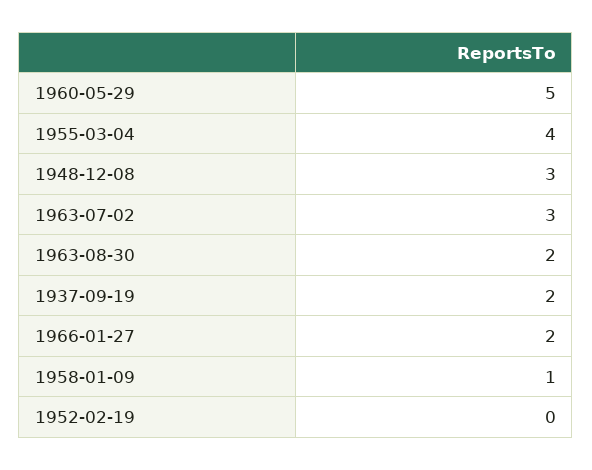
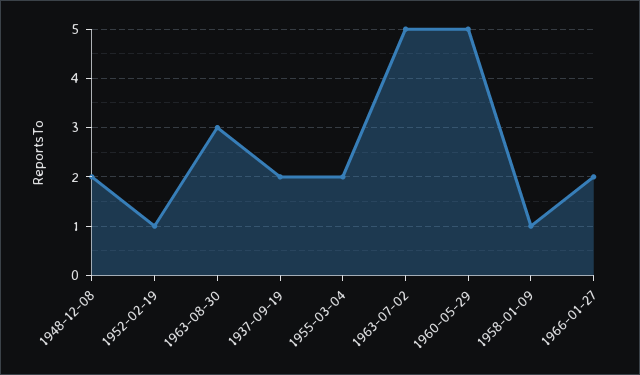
  {
    "1960-05-29": 5,
-   "1955-03-04": 4,
+   "1955-03-04": 2,
-   "1948-12-08": 3,
+   "1948-12-08": 2,
-   "1963-07-02": 3,
+   "1963-07-02": 5,
-   "1963-08-30": 2,
+   "1963-08-30": 3,
    "1937-09-19": 2,
    "1966-01-27": 2,
    "1958-01-09": 1,
-   "1952-02-19": 0
+   "1952-02-19": 1
  }

